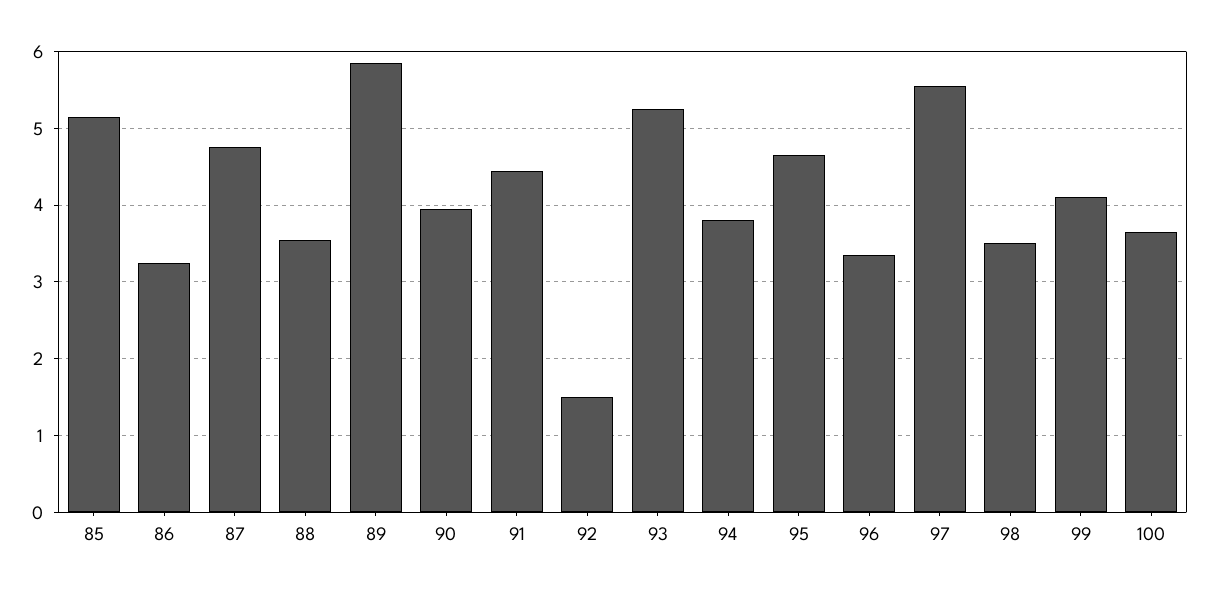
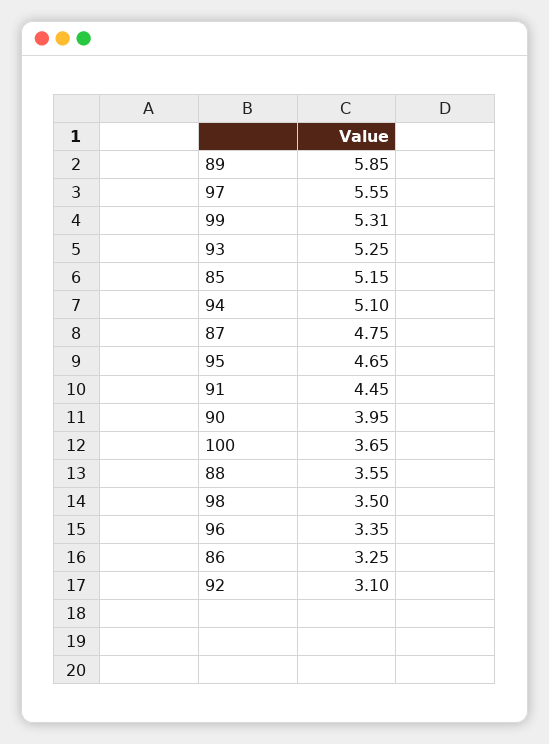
  {
    "85": 5.15,
    "86": 3.25,
    "87": 4.75,
    "88": 3.55,
    "89": 5.85,
    "90": 3.95,
    "91": 4.45,
-   "92": 1.5,
+   "92": 3.1,
    "93": 5.25,
-   "94": 3.8,
+   "94": 5.1,
    "95": 4.65,
    "96": 3.35,
    "97": 5.55,
    "98": 3.5,
-   "99": 4.1,
+   "99": 5.31,
    "100": 3.65
  }

